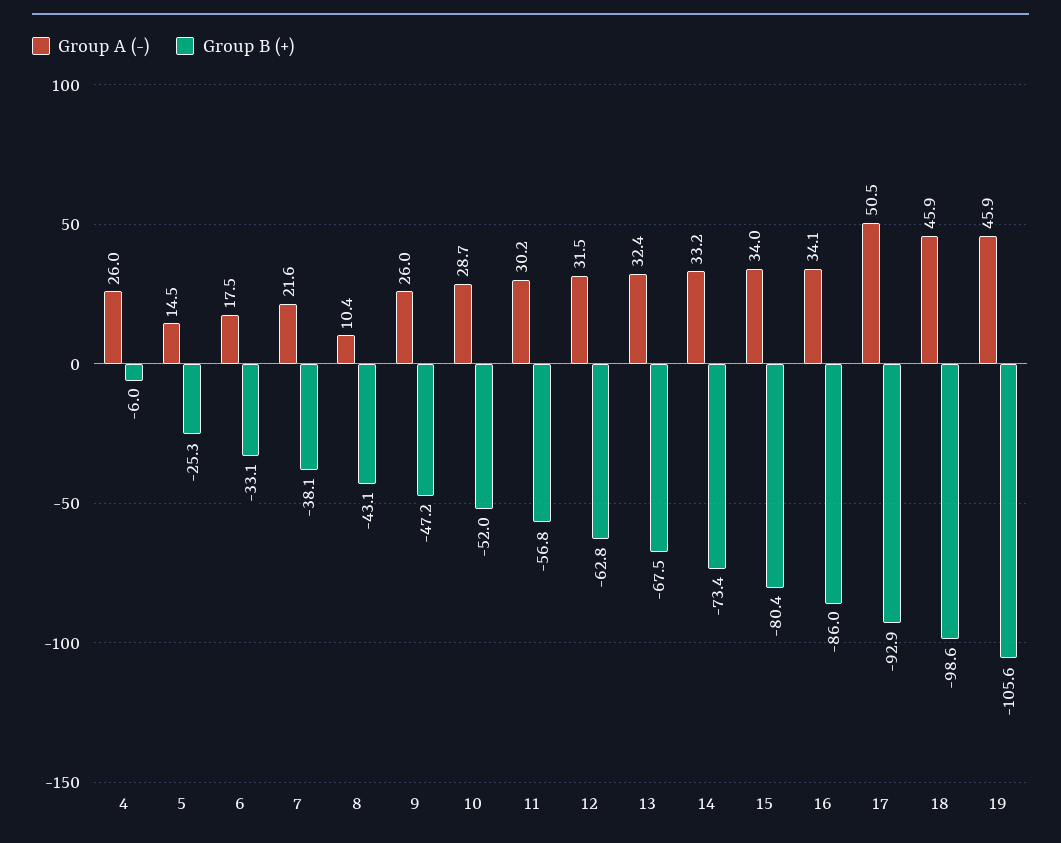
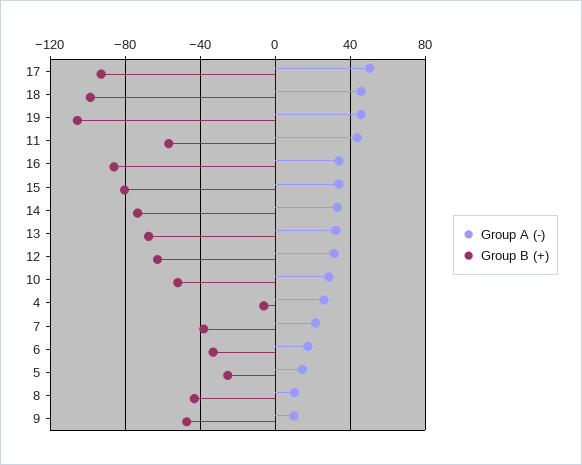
  {
    "Group A (-)": {
      "4": 26,
      "5": 14.5,
      "6": 17.5,
      "7": 21.6,
      "8": 10.4,
-     "9": 26,
+     "9": 10,
      "10": 28.7,
-     "11": 30.2,
+     "11": 45,
      "12": 31.5,
      "13": 32.4,
      "14": 33.2,
      "15": 34,
      "16": 34.1,
      "17": 50.5,
      "18": 45.9,
      "19": 45.9
    },
    "Group B (+)": {
      "4": -6,
      "5": -25.3,
      "6": -33.1,
      "7": -38.1,
      "8": -43.1,
      "9": -47.2,
      "10": -52,
      "11": -56.8,
      "12": -62.8,
      "13": -67.5,
      "14": -73.4,
      "15": -80.4,
      "16": -86,
      "17": -92.9,
      "18": -98.6,
      "19": -105.6
    }
  }

